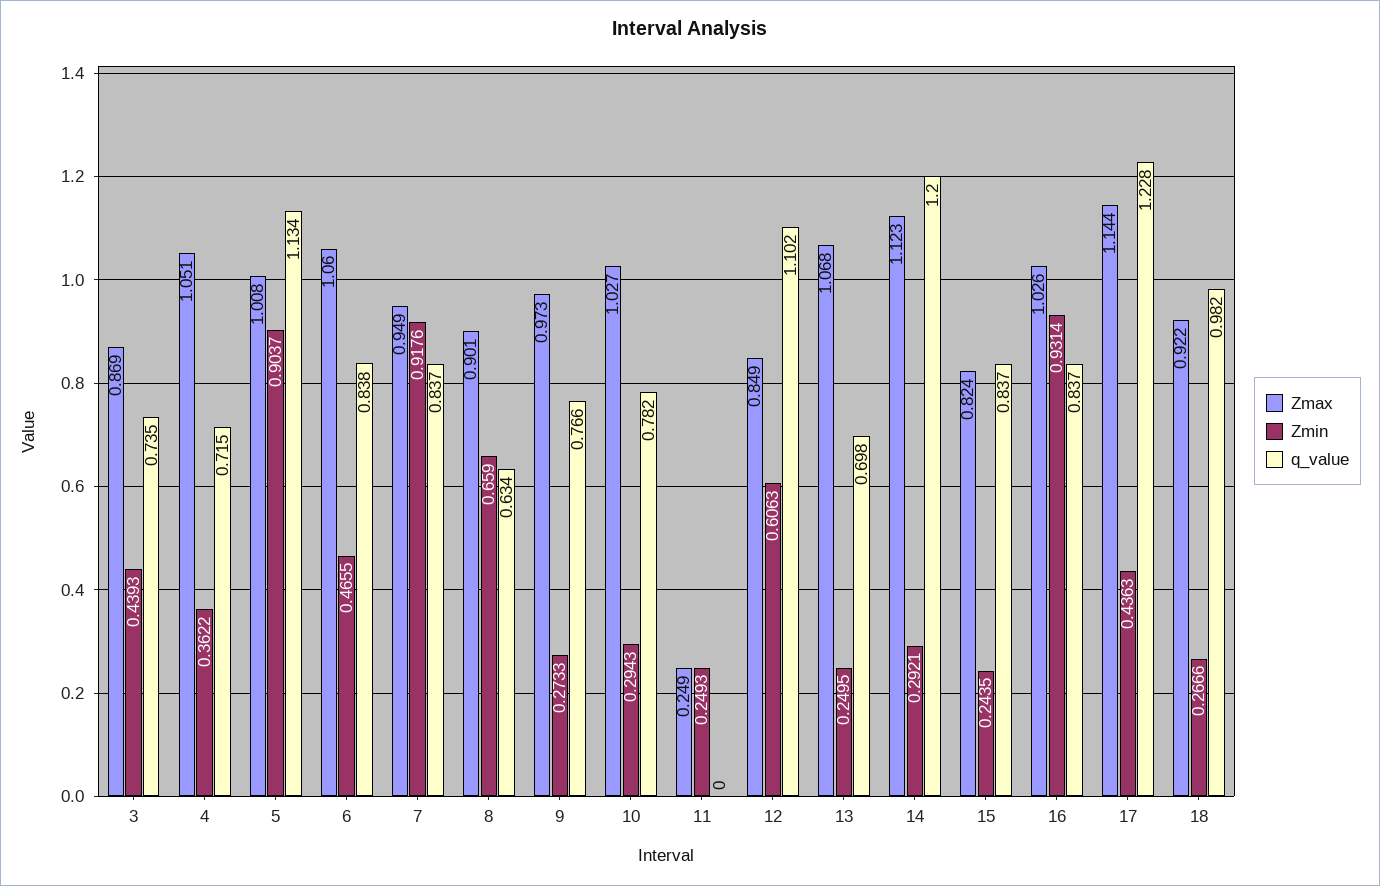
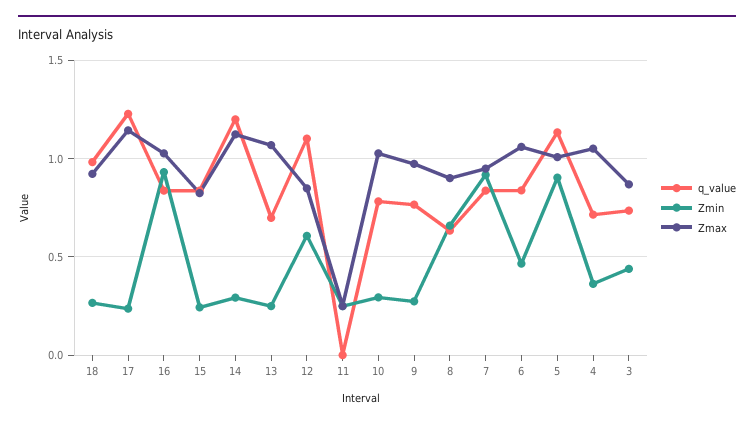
  {
    "Zmax": {
      "3": 0.869,
      "4": 1.051,
      "5": 1.008,
      "6": 1.06,
      "7": 0.949,
      "8": 0.901,
      "9": 0.973,
      "10": 1.027,
      "11": 0.249,
      "12": 0.849,
      "13": 1.068,
      "14": 1.123,
      "15": 0.824,
      "16": 1.026,
      "17": 1.144,
      "18": 0.922
    },
    "Zmin": {
      "3": 0.4393,
      "4": 0.3622,
      "5": 0.9037,
      "6": 0.4655,
      "7": 0.9176,
      "8": 0.659,
      "9": 0.2733,
      "10": 0.2943,
      "11": 0.2493,
      "12": 0.6063,
      "13": 0.2495,
      "14": 0.2921,
      "15": 0.2435,
      "16": 0.9314,
-     "17": 0.4363,
+     "17": 0.25,
      "18": 0.2666
    },
    "q_value": {
      "3": 0.735,
      "4": 0.715,
      "5": 1.134,
      "6": 0.838,
      "7": 0.837,
      "8": 0.634,
      "9": 0.766,
      "10": 0.782,
      "11": 0,
      "12": 1.102,
      "13": 0.698,
      "14": 1.2,
      "15": 0.837,
      "16": 0.837,
      "17": 1.228,
      "18": 0.982
    }
  }

